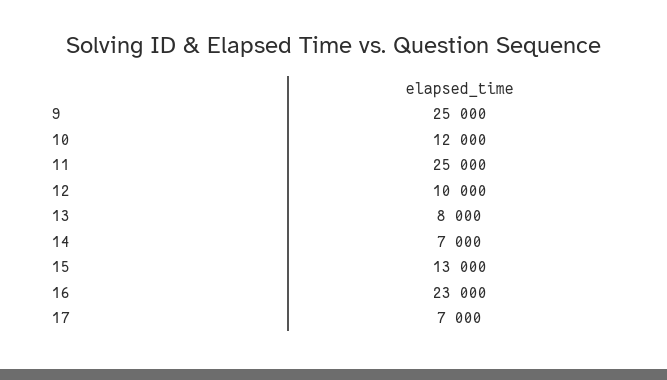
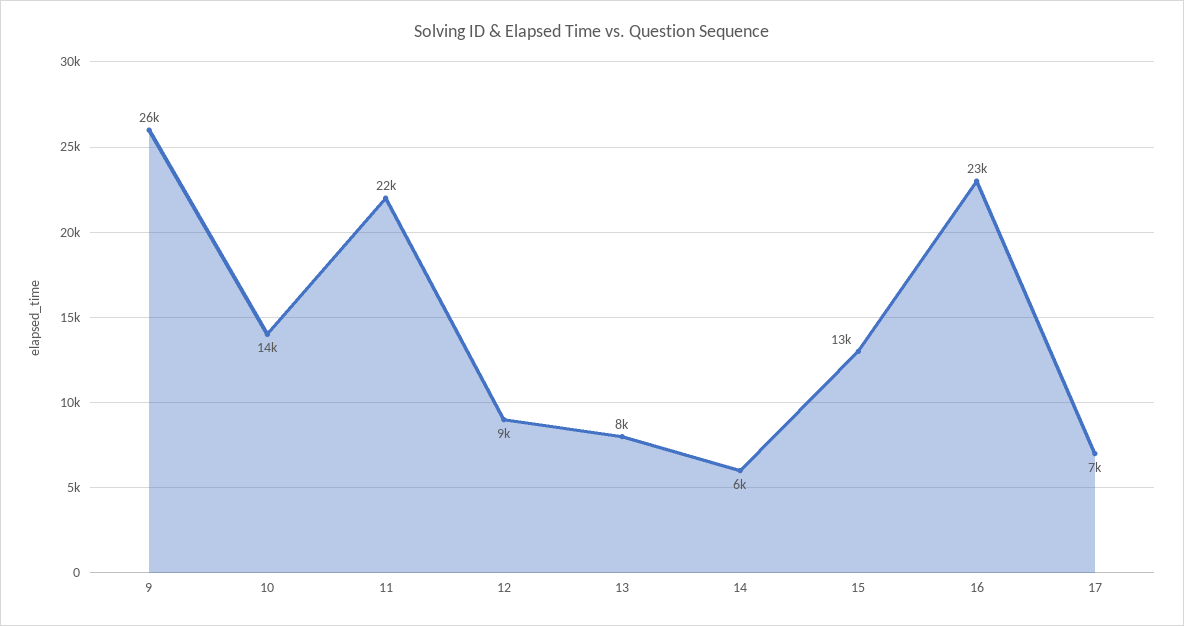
  {
-   "9": 25000,
+   "9": 26000,
-   "10": 12000,
+   "10": 14000,
-   "11": 25000,
+   "11": 22000,
-   "12": 10000,
+   "12": 9000,
    "13": 8000,
-   "14": 7000,
+   "14": 6000,
    "15": 13000,
    "16": 23000,
    "17": 7000
  }

